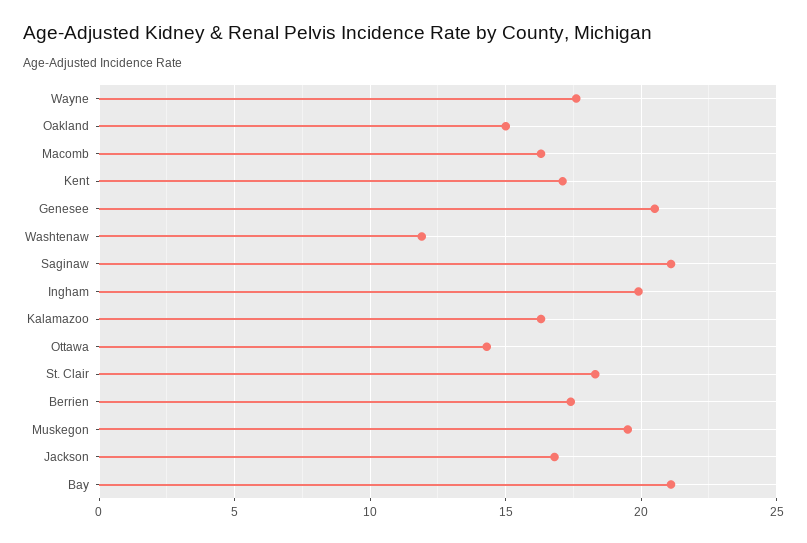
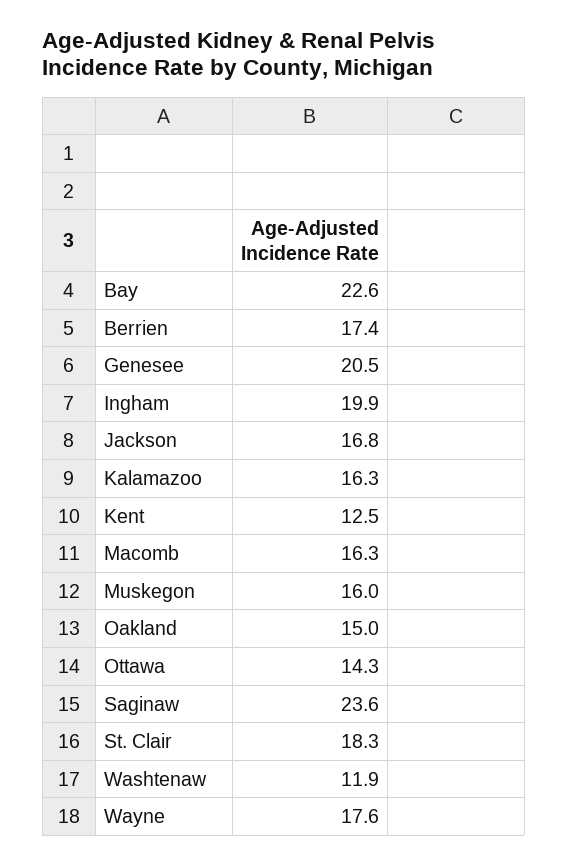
  {
    "Wayne": 17.6,
    "Oakland": 15,
    "Macomb": 16.3,
-   "Kent": 17,
+   "Kent": 12.5,
    "Genesee": 20.5,
    "Washtenaw": 11.9,
-   "Saginaw": 21,
+   "Saginaw": 23.6,
    "Ingham": 19.9,
    "Kalamazoo": 16.3,
    "Ottawa": 14.3,
    "St. Clair": 18.3,
    "Berrien": 17.4,
-   "Muskegon": 19.5,
+   "Muskegon": 16,
    "Jackson": 16.8,
-   "Bay": 21
+   "Bay": 22.6
  }

